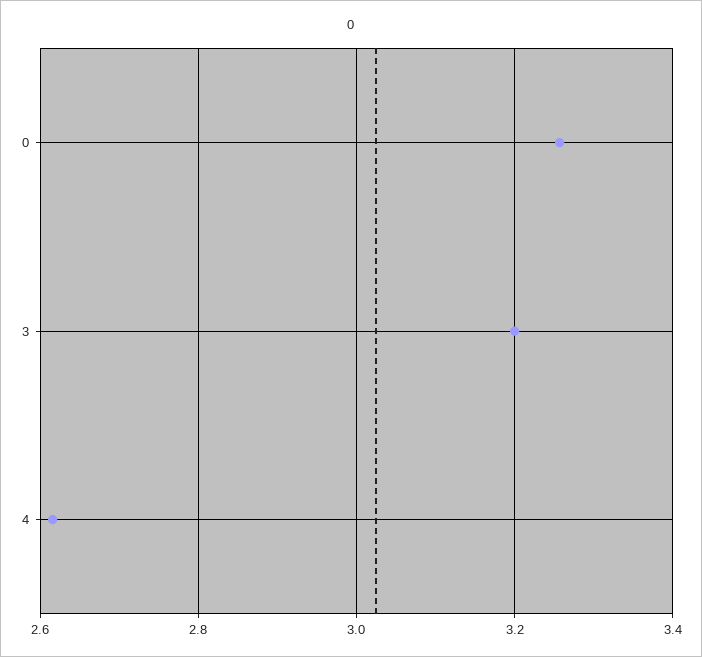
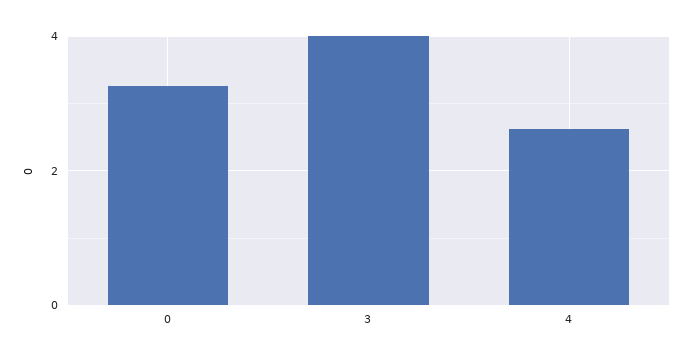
  {
    "0": 3.26,
-   "3": 3.2,
+   "3": 4,
    "4": 2.62
  }

